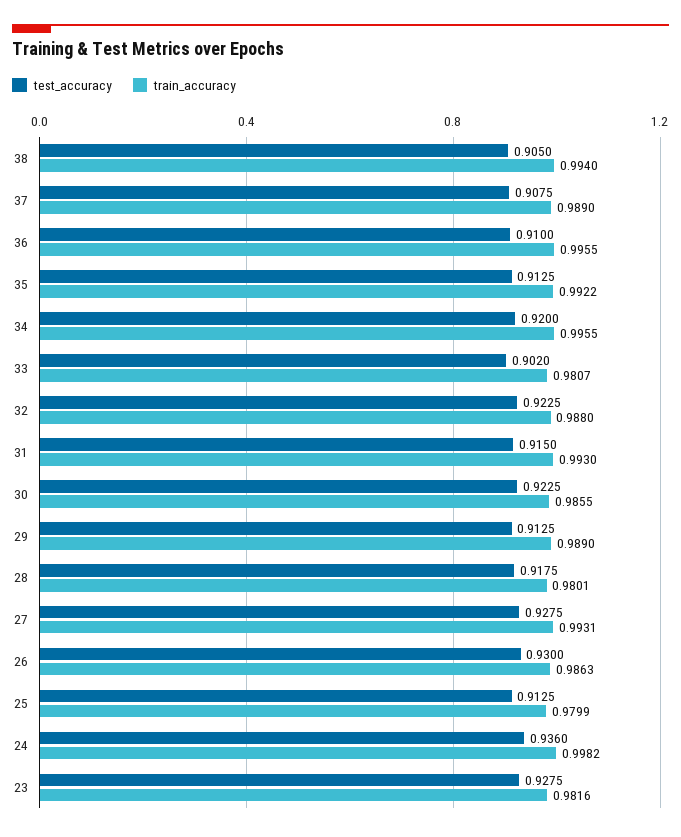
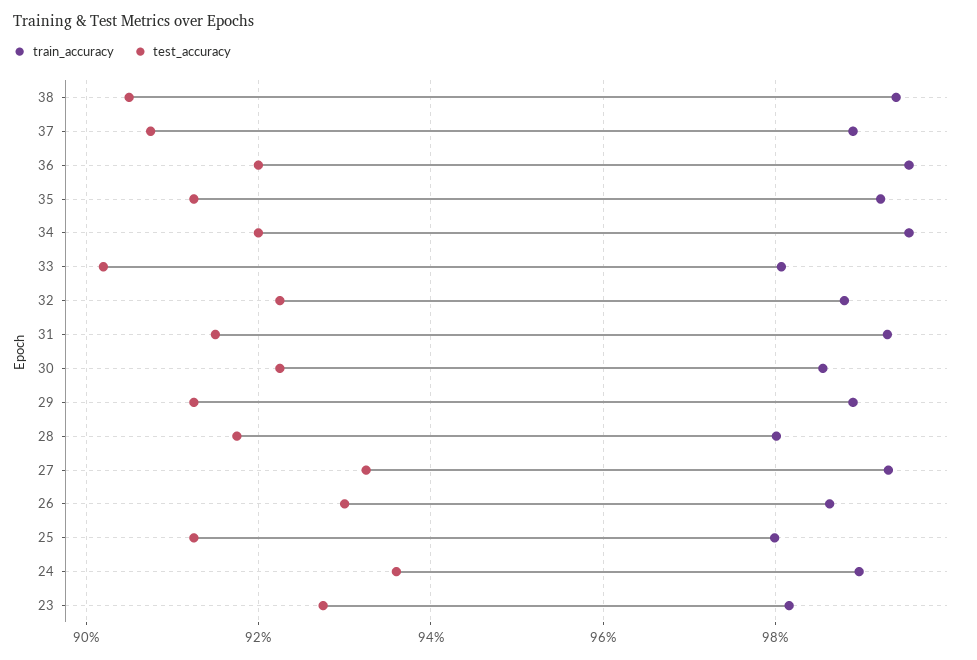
  {
    "test_accuracy": {
      "38": 0.905,
      "37": 0.9075,
-     "36": 0.91,
+     "36": 0.92,
      "35": 0.9125,
      "34": 0.92,
      "33": 0.902,
      "32": 0.9225,
      "31": 0.915,
      "30": 0.9225,
      "29": 0.9125,
      "28": 0.9175,
-     "27": 0.9275,
+     "27": 0.932,
      "26": 0.93,
      "25": 0.9125,
      "24": 0.936,
      "23": 0.9275
    },
    "train_accuracy": {
      "38": 0.994,
      "37": 0.989,
      "36": 0.9955,
      "35": 0.9922,
      "34": 0.9955,
      "33": 0.9807,
      "32": 0.988,
      "31": 0.993,
      "30": 0.9855,
      "29": 0.989,
      "28": 0.9801,
      "27": 0.9931,
      "26": 0.9863,
      "25": 0.9799,
-     "24": 0.9982,
+     "24": 0.99,
      "23": 0.9816
    }
  }

